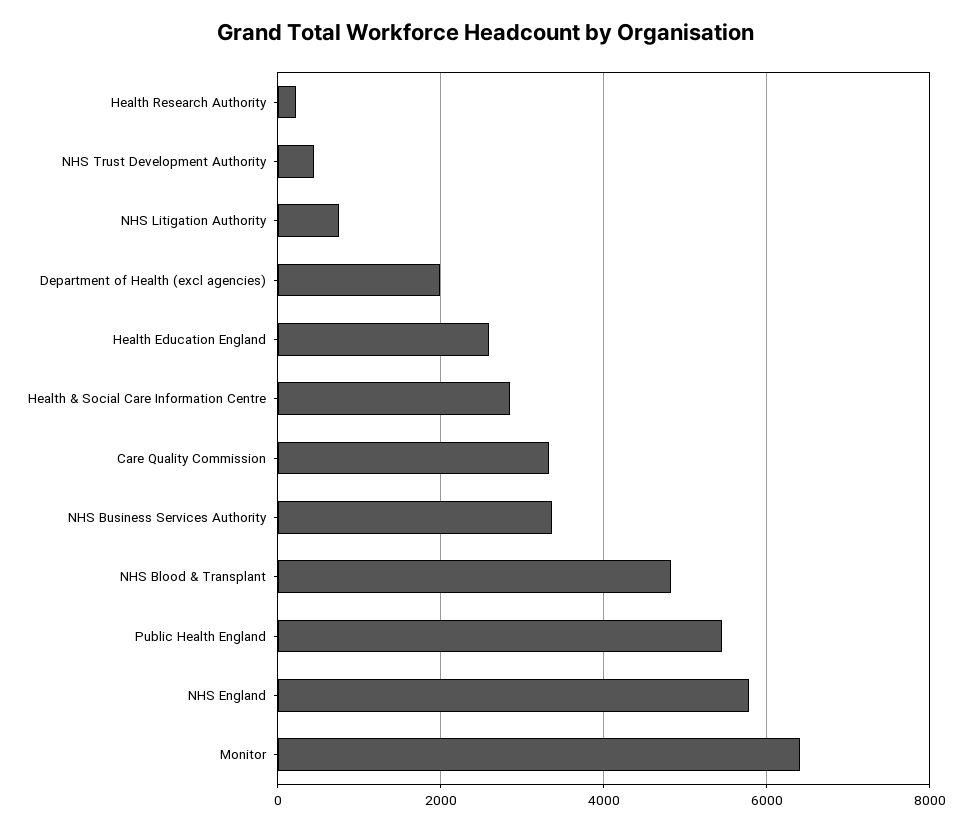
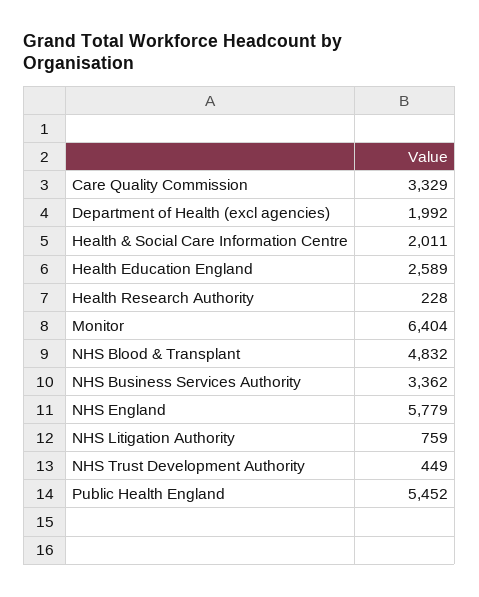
  {
    "Health Research Authority": 228,
    "NHS Trust Development Authority": 449,
    "NHS Litigation Authority": 759,
    "Department of Health (excl agencies)": 1992,
    "Health Education England": 2589,
-   "Health & Social Care Information Centre": 2800,
+   "Health & Social Care Information Centre": 2011,
    "Care Quality Commission": 3329,
    "NHS Business Services Authority": 3362,
    "NHS Blood & Transplant": 4832,
    "Public Health England": 5452,
    "NHS England": 5779,
    "Monitor": 6404
  }

